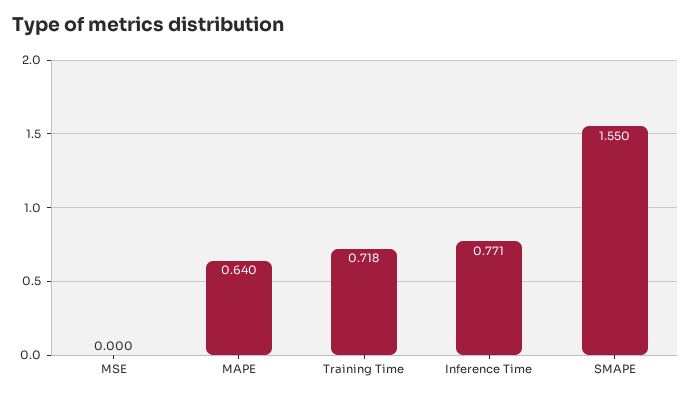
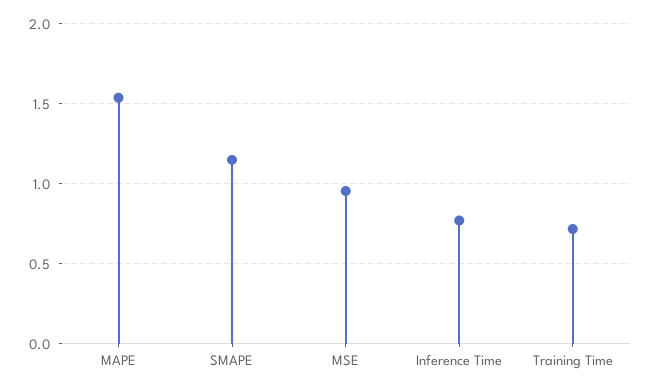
  {
-   "MSE": 0,
+   "MSE": 0.95,
-   "MAPE": 0.64,
+   "MAPE": 1.55,
    "Training Time": 0.718,
    "Inference Time": 0.771,
-   "SMAPE": 1.55
+   "SMAPE": 1.15
  }

